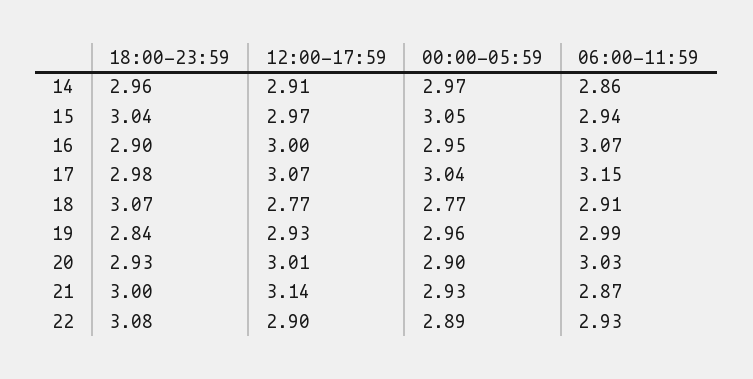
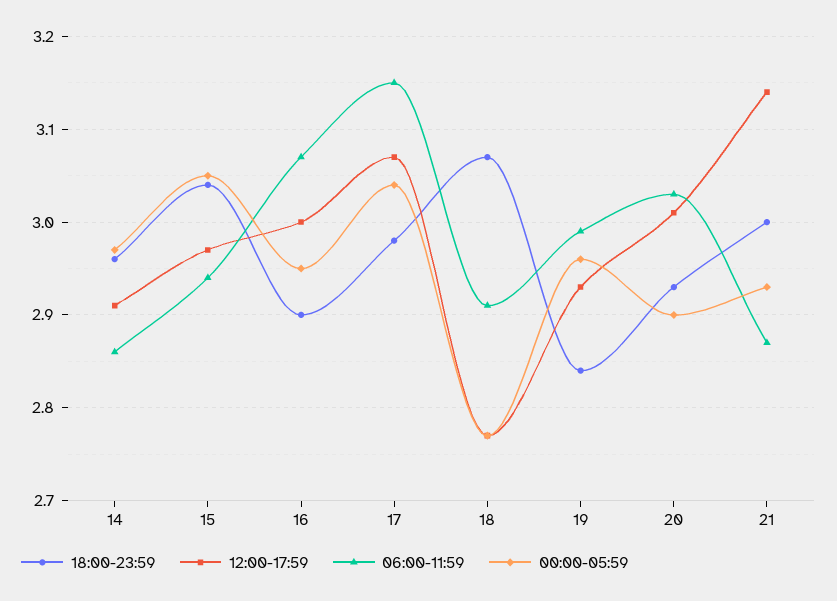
  {
    "18:00-23:59": {
      "14": 2.96,
      "15": 3.04,
      "16": 2.9,
      "17": 2.98,
      "18": 3.07,
      "19": 2.84,
      "20": 2.93,
-     "21": 3,
+     "21": 3
-     "22": 3.08
    },
    "12:00-17:59": {
      "14": 2.91,
      "15": 2.97,
      "16": 3,
      "17": 3.07,
      "18": 2.77,
      "19": 2.93,
      "20": 3.01,
-     "21": 3.14,
+     "21": 3.14
-     "22": 2.9
    },
    "00:00-05:59": {
      "14": 2.97,
      "15": 3.05,
      "16": 2.95,
      "17": 3.04,
      "18": 2.77,
      "19": 2.96,
      "20": 2.9,
-     "21": 2.93,
+     "21": 2.93
-     "22": 2.89
    },
    "06:00-11:59": {
      "14": 2.86,
      "15": 2.94,
      "16": 3.07,
      "17": 3.15,
      "18": 2.91,
      "19": 2.99,
      "20": 3.03,
-     "21": 2.87,
+     "21": 2.87
-     "22": 2.93
    }
  }

